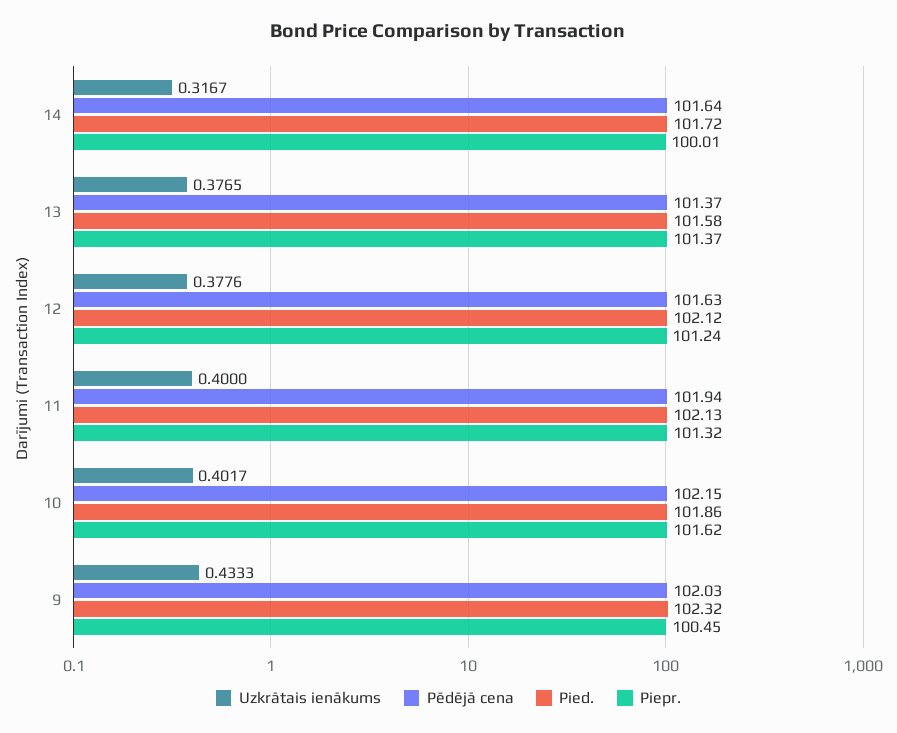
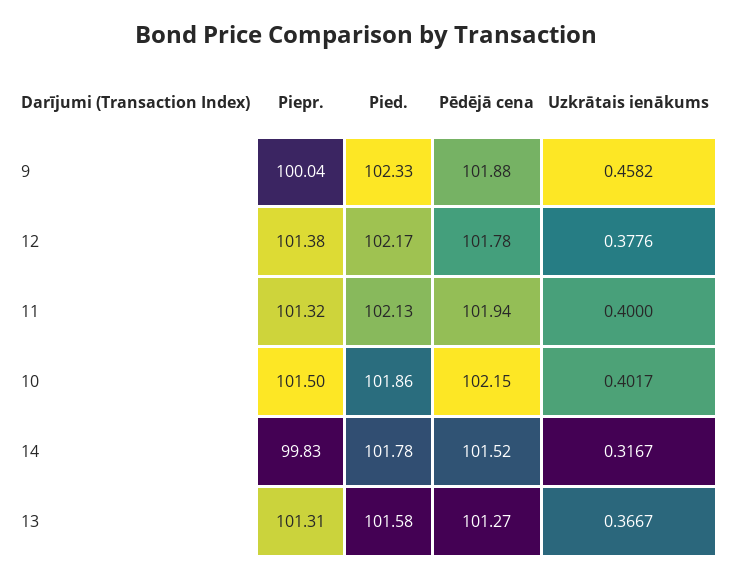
  {
    "Uzkrātais ienākums": {
      "14": 0.3167,
-     "13": 0.3765,
+     "13": 0.3667,
      "12": 0.3776,
      "11": 0.4,
      "10": 0.4017,
-     "9": 0.4333
+     "9": 0.4582
    },
    "Pēdējā cena": {
-     "14": 101.64,
+     "14": 101.52,
-     "13": 101.37,
+     "13": 101.27,
-     "12": 101.63,
+     "12": 101.78,
      "11": 101.94,
      "10": 102.15,
-     "9": 102.03
+     "9": 101.88
    },
    "Pied.": {
-     "14": 101.72,
+     "14": 101.78,
      "13": 101.58,
-     "12": 102.12,
+     "12": 102.17,
      "11": 102.13,
      "10": 101.86,
-     "9": 102.32
+     "9": 102.33
    },
    "Piepr.": {
-     "14": 100.01,
+     "14": 99.83,
-     "13": 101.37,
+     "13": 101.31,
-     "12": 101.24,
+     "12": 101.38,
      "11": 101.32,
-     "10": 101.62,
+     "10": 101.5,
-     "9": 100.45
+     "9": 100.04
    }
  }

